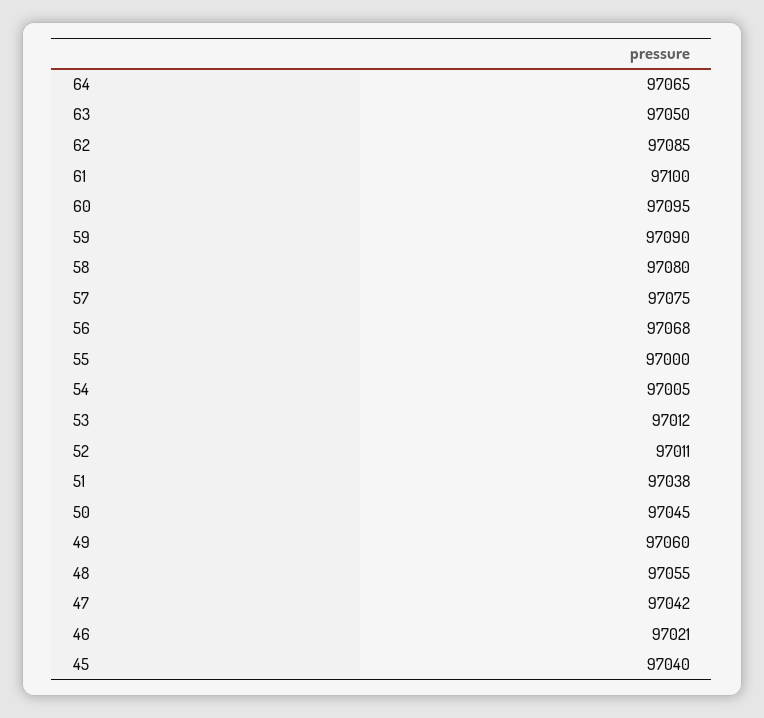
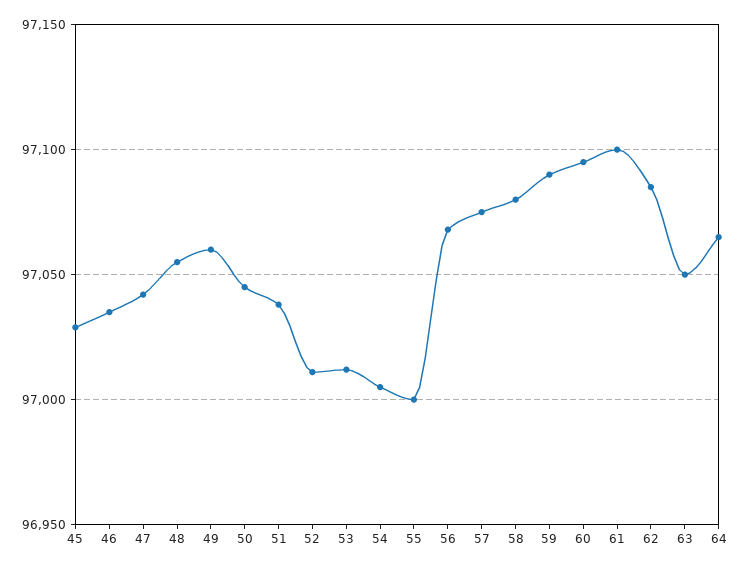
  {
    "64": 97065,
    "63": 97050,
    "62": 97085,
    "61": 97100,
    "60": 97095,
    "59": 97090,
    "58": 97080,
    "57": 97075,
    "56": 97068,
    "55": 97000,
    "54": 97005,
    "53": 97012,
    "52": 97011,
    "51": 97038,
    "50": 97045,
    "49": 97060,
    "48": 97055,
    "47": 97042,
-   "46": 97021,
+   "46": 97035,
-   "45": 97040
+   "45": 97030
  }

